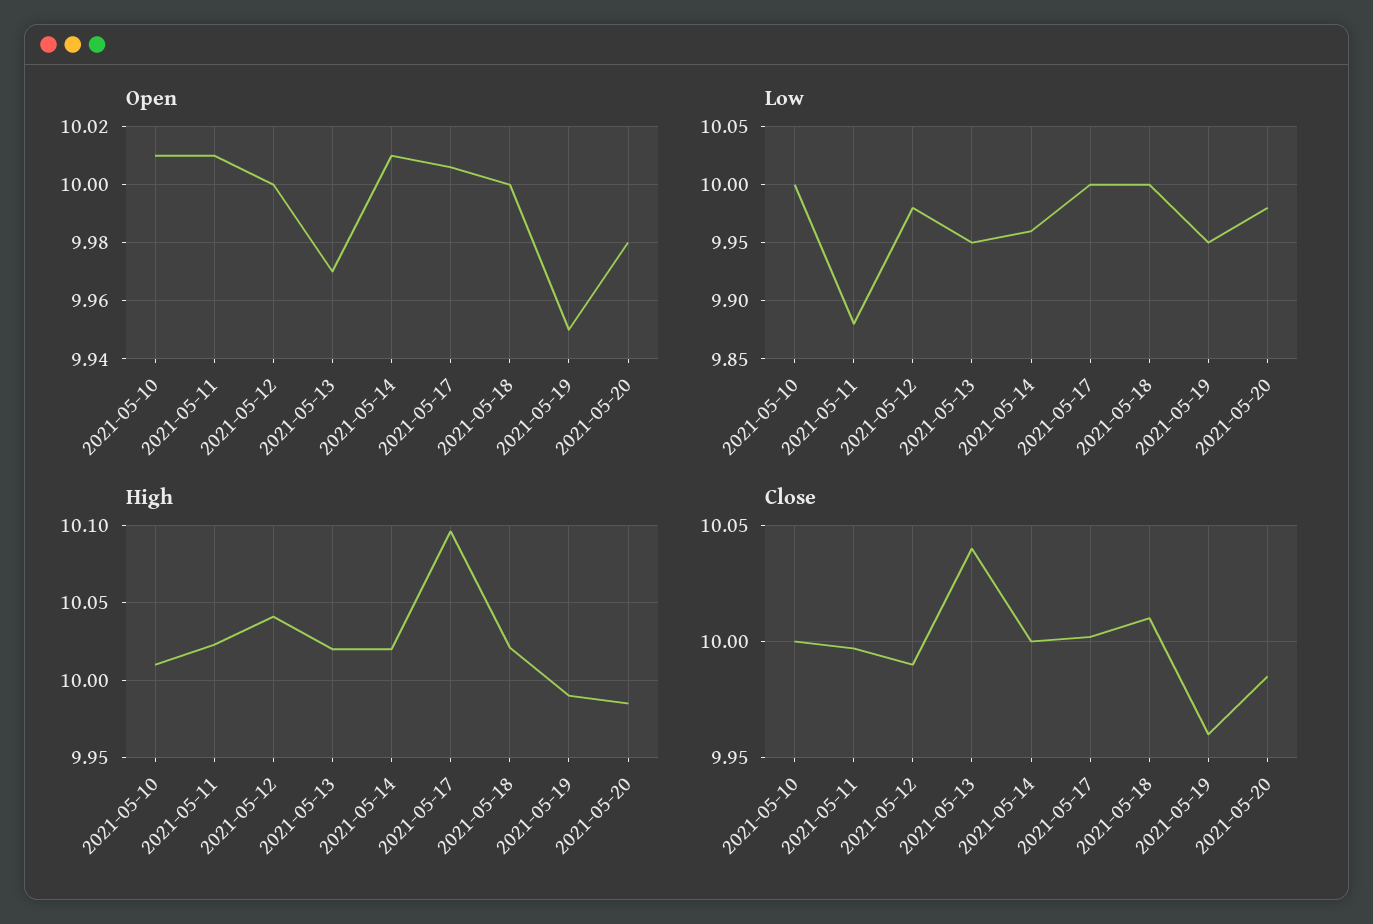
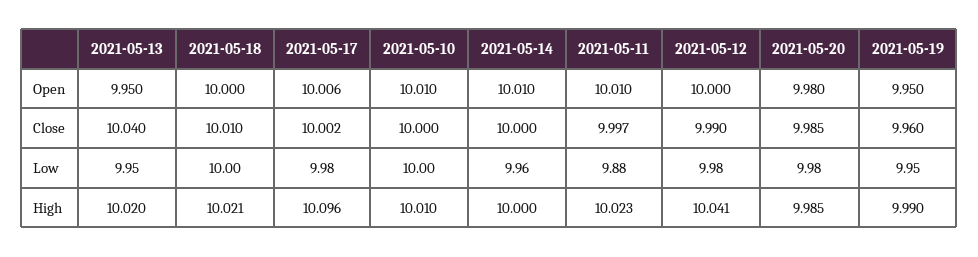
  {
    "Open": {
      "2021-05-10": 10.01,
      "2021-05-11": 10.01,
      "2021-05-12": 10,
-     "2021-05-13": 9.97,
+     "2021-05-13": 9.95,
      "2021-05-14": 10.01,
      "2021-05-17": 10.006,
      "2021-05-18": 10,
      "2021-05-19": 9.95,
      "2021-05-20": 9.98
    },
    "Low": {
      "2021-05-10": 10,
      "2021-05-11": 9.88,
      "2021-05-12": 9.98,
      "2021-05-13": 9.95,
      "2021-05-14": 9.96,
-     "2021-05-17": 10,
+     "2021-05-17": 9.98,
      "2021-05-18": 10,
      "2021-05-19": 9.95,
      "2021-05-20": 9.98
    },
    "High": {
      "2021-05-10": 10.01,
      "2021-05-11": 10.023,
      "2021-05-12": 10.041,
      "2021-05-13": 10.02,
-     "2021-05-14": 10.02,
+     "2021-05-14": 10,
      "2021-05-17": 10.096,
      "2021-05-18": 10.021,
      "2021-05-19": 9.99,
      "2021-05-20": 9.985
    },
    "Close": {
      "2021-05-10": 10,
      "2021-05-11": 9.997,
      "2021-05-12": 9.99,
      "2021-05-13": 10.04,
      "2021-05-14": 10,
      "2021-05-17": 10.002,
      "2021-05-18": 10.01,
      "2021-05-19": 9.96,
      "2021-05-20": 9.985
    }
  }

